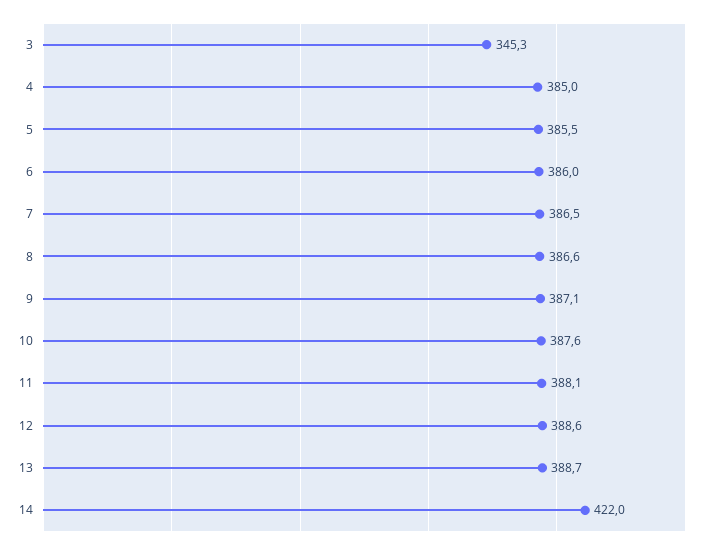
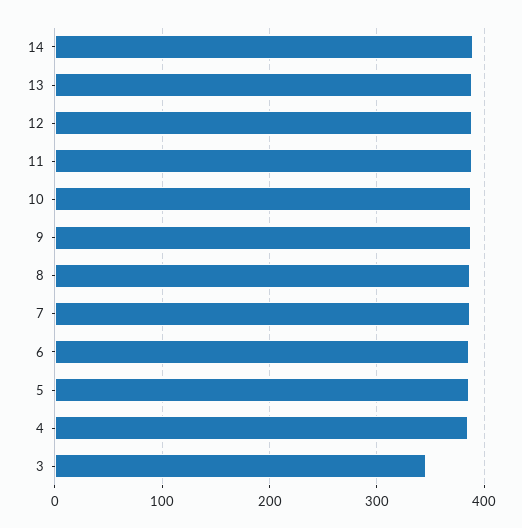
  {
    "3": 345.3,
    "4": 385,
    "5": 385.5,
    "6": 386,
    "7": 386.5,
    "8": 386.6,
    "9": 387.1,
    "10": 387.6,
    "11": 388.1,
    "12": 388.6,
    "13": 388.7,
-   "14": 422
+   "14": 390
  }

